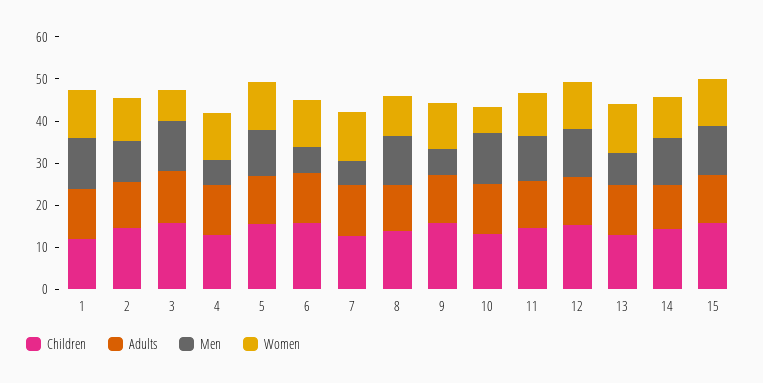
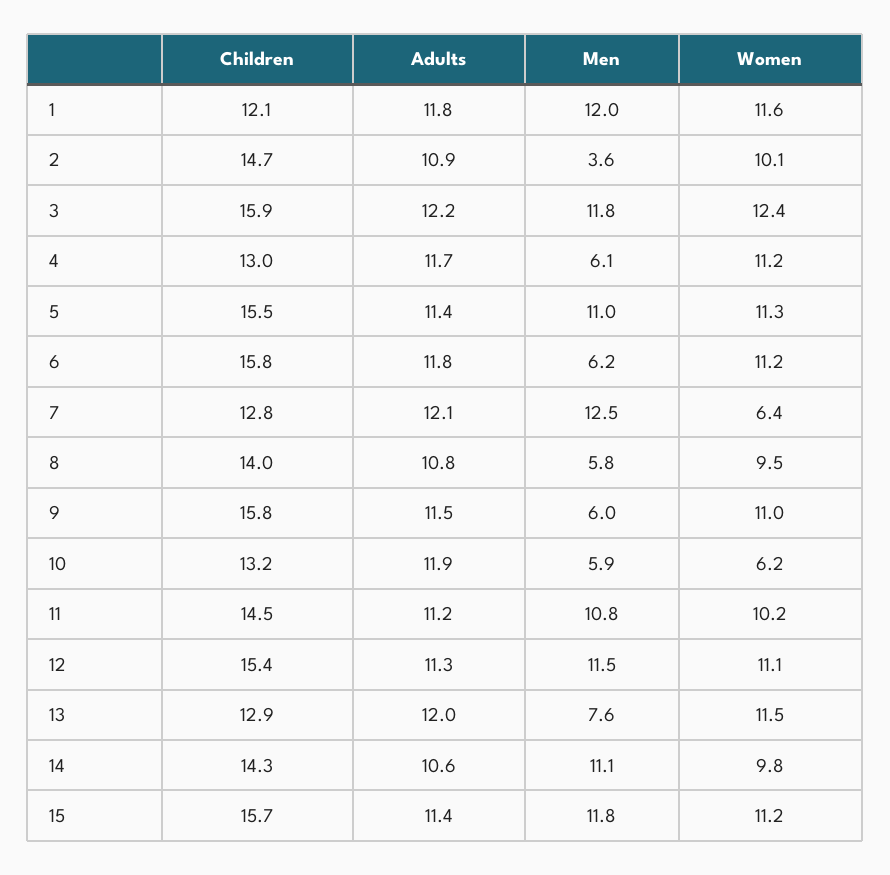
  {
    "Children": {
      "1": 12.1,
      "2": 14.7,
      "3": 15.9,
      "4": 13,
      "5": 15.5,
      "6": 15.8,
      "7": 12.8,
      "8": 14,
      "9": 15.8,
      "10": 13.2,
      "11": 14.5,
      "12": 15.4,
      "13": 12.9,
      "14": 14.3,
      "15": 15.7
    },
    "Adults": {
      "1": 11.8,
      "2": 10.9,
      "3": 12.2,
      "4": 11.7,
      "5": 11.4,
      "6": 11.8,
      "7": 12.1,
      "8": 10.8,
      "9": 11.5,
      "10": 11.9,
      "11": 11.2,
      "12": 11.3,
      "13": 12,
      "14": 10.6,
      "15": 11.4
    },
    "Men": {
      "1": 12,
-     "2": 10,
+     "2": 3.6,
      "3": 11.8,
      "4": 6.1,
      "5": 11,
      "6": 6.2,
-     "7": 6,
+     "7": 12.5,
-     "8": 12,
+     "8": 5.8,
      "9": 6,
-     "10": 12,
+     "10": 5.9,
      "11": 10.8,
      "12": 11.5,
      "13": 7.6,
      "14": 11.1,
      "15": 11.8
    },
    "Women": {
      "1": 11.6,
      "2": 10.1,
-     "3": 8,
+     "3": 12.4,
      "4": 11.2,
      "5": 11.3,
      "6": 11.2,
-     "7": 12,
+     "7": 6.4,
      "8": 9.5,
      "9": 11,
      "10": 6.2,
      "11": 10.2,
      "12": 11.1,
      "13": 11.5,
      "14": 9.8,
      "15": 11.2
    }
  }

